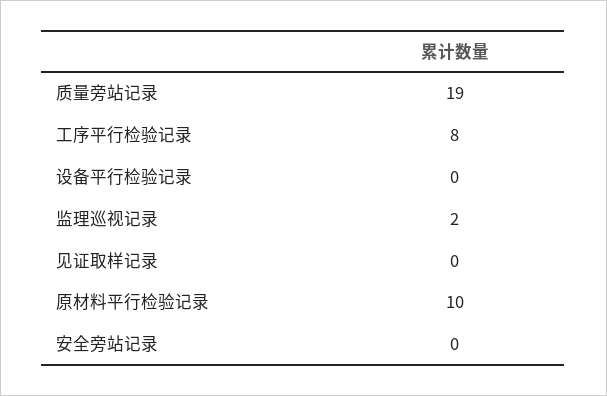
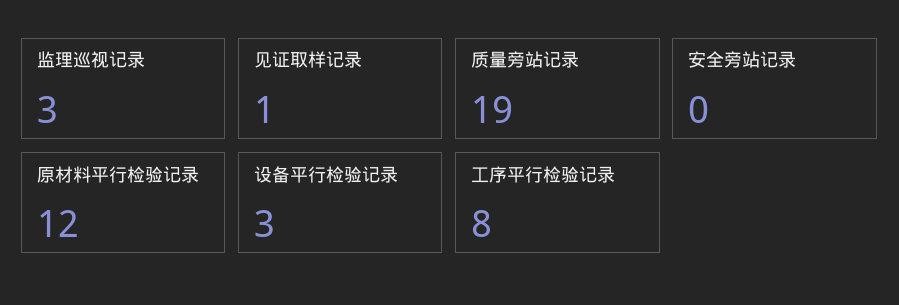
  {
    "质量旁站记录": 19,
    "工序平行检验记录": 8,
-   "设备平行检验记录": 0,
+   "设备平行检验记录": 3,
-   "监理巡视记录": 2,
+   "监理巡视记录": 3,
-   "见证取样记录": 0,
+   "见证取样记录": 1,
-   "原材料平行检验记录": 10,
+   "原材料平行检验记录": 12,
    "安全旁站记录": 0
  }

